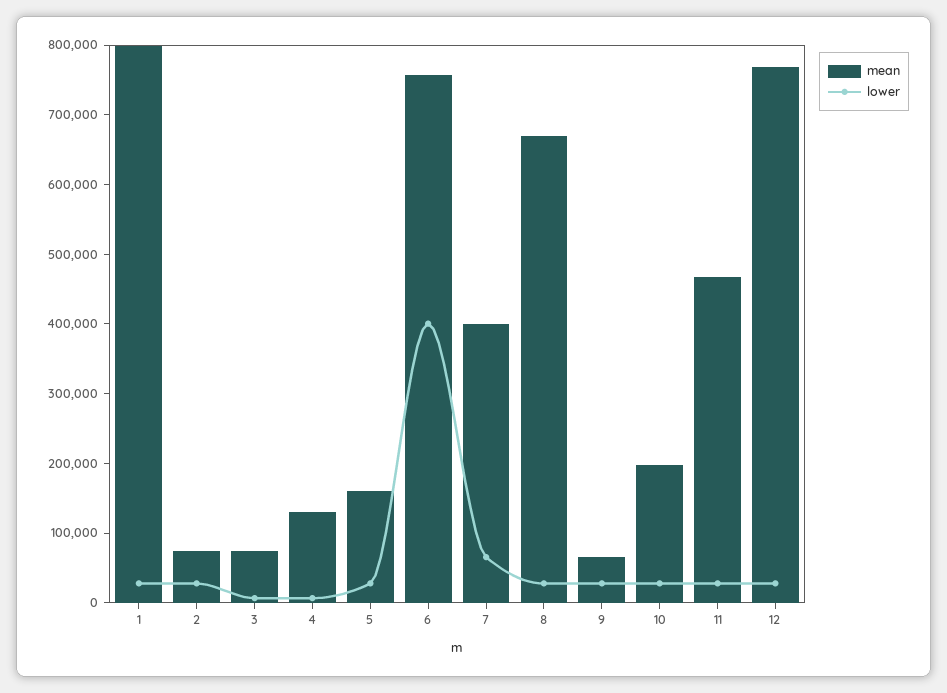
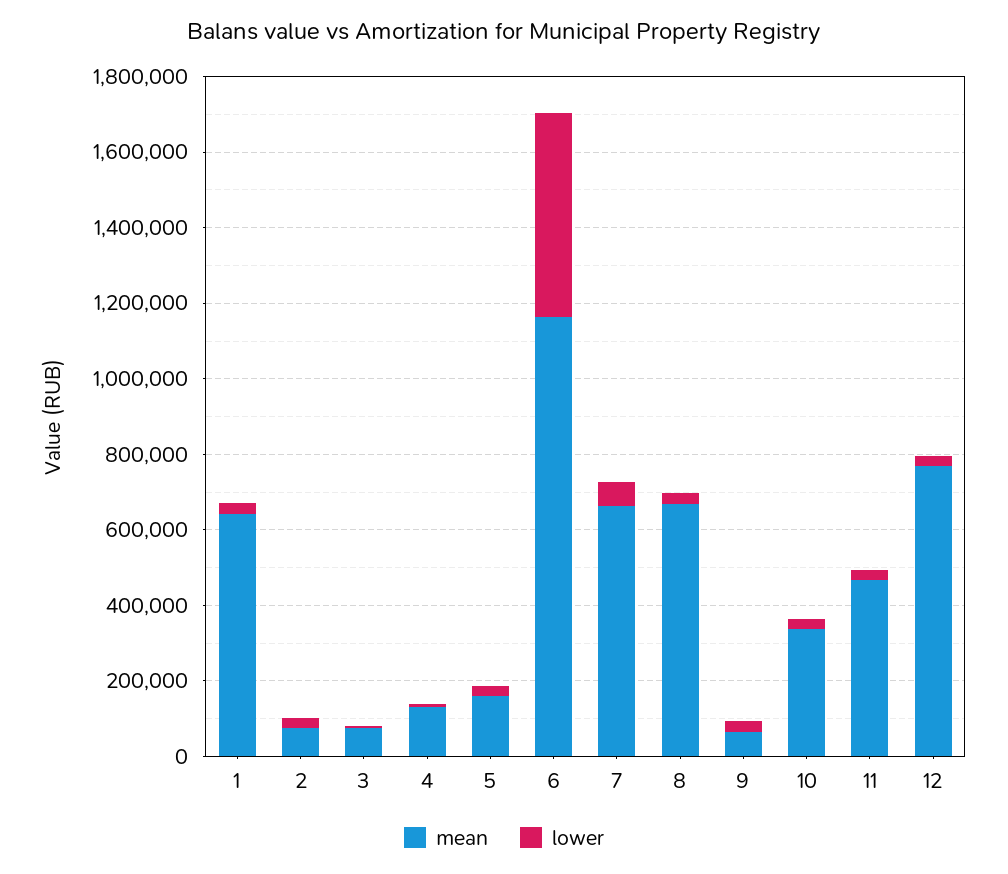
  {
    "mean": {
-     "1": 800000,
+     "1": 650000,
      "2": 80000,
      "3": 80000,
      "4": 140000,
      "5": 160000,
-     "6": 760000,
+     "6": 1150000,
-     "7": 400000,
+     "7": 650000,
      "8": 660000,
      "9": 60000,
-     "10": 200000,
+     "10": 350000,
      "11": 460000,
      "12": 760000
    },
    "lower": {
      "1": 20000,
      "2": 20000,
      "3": 0,
      "4": 0,
      "5": 20000,
-     "6": 400000,
+     "6": 550000,
      "7": 60000,
      "8": 20000,
      "9": 20000,
      "10": 20000,
      "11": 20000,
      "12": 20000
    }
  }

